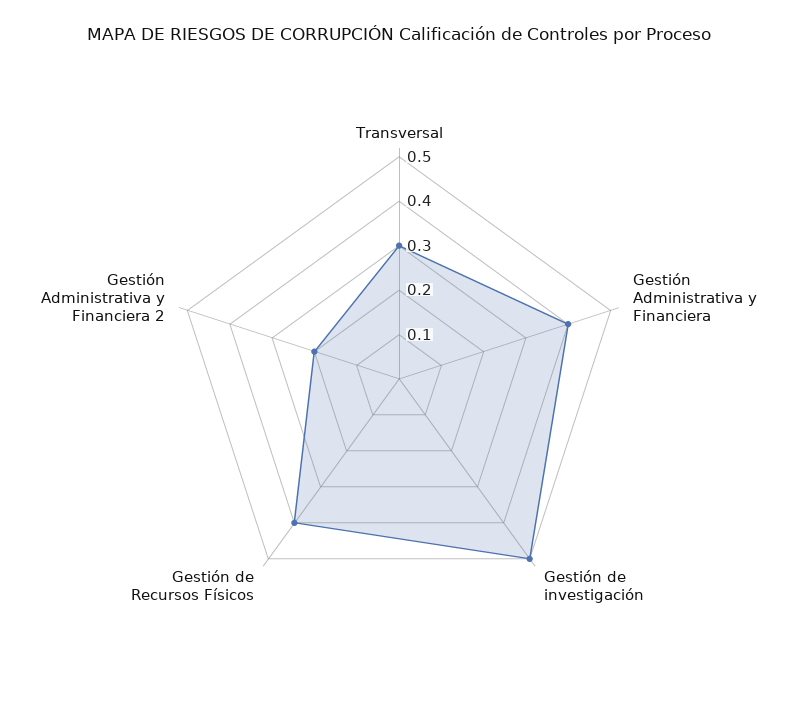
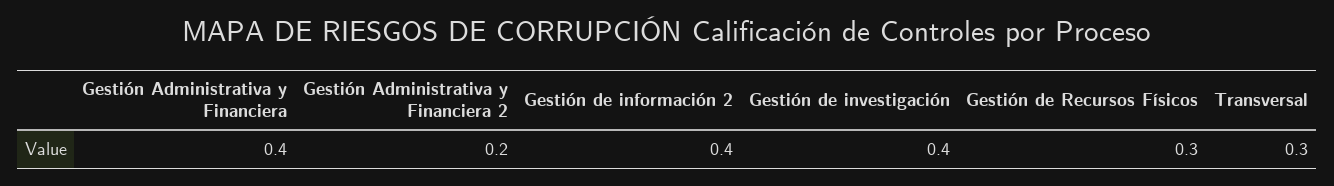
  {
    "Transversal": 0.3,
    "Gestión Administrativa y Financiera": 0.4,
-   "Gestión de investigación": 0.5,
+   "Gestión de investigación": 0.4,
-   "Gestión de Recursos Físicos": 0.4,
+   "Gestión de Recursos Físicos": 0.3,
-   "Gestión Administrativa y Financiera 2": 0.2
+   "Gestión Administrativa y Financiera 2": 0.2,
+   "Gestión de información 2": 0.4
  }

